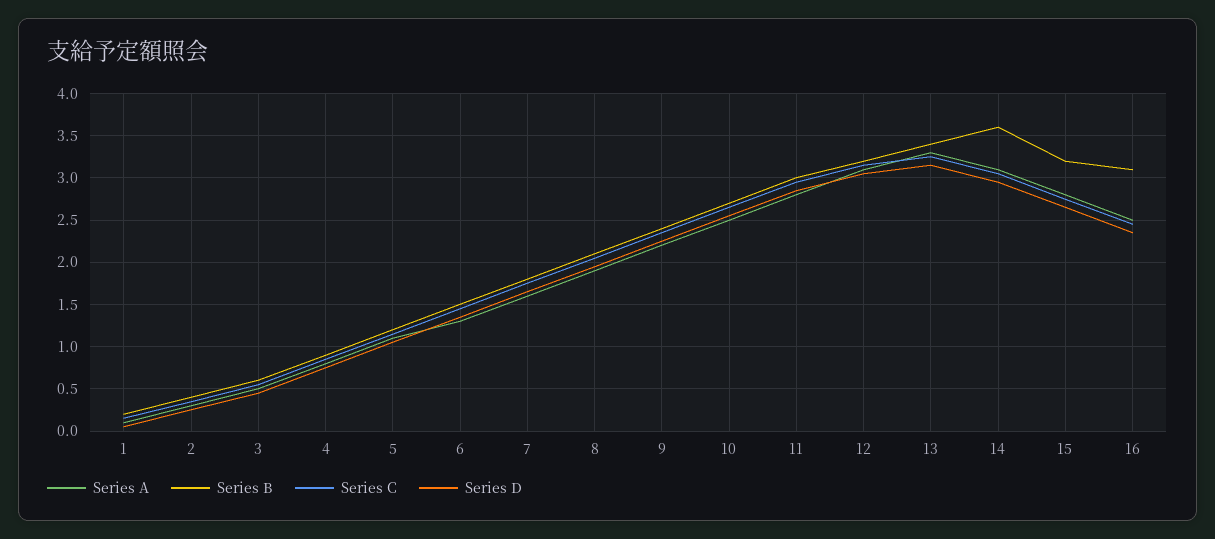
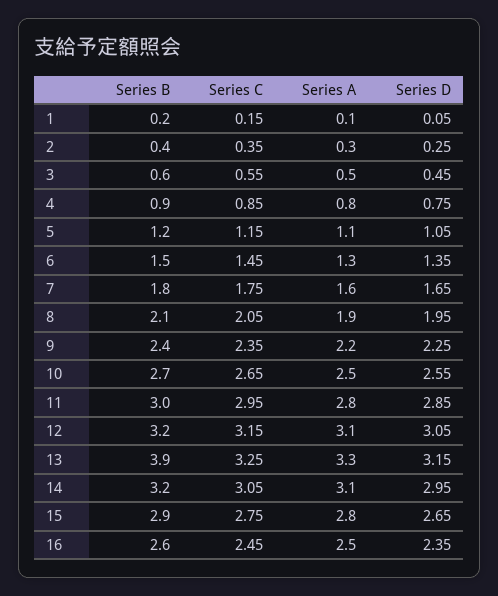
  {
    "Series A": {
      "1": 0.1,
      "2": 0.3,
      "3": 0.5,
      "4": 0.8,
      "5": 1.1,
      "6": 1.3,
      "7": 1.6,
      "8": 1.9,
      "9": 2.2,
      "10": 2.5,
      "11": 2.8,
      "12": 3.1,
      "13": 3.3,
      "14": 3.1,
      "15": 2.8,
      "16": 2.5
    },
    "Series B": {
      "1": 0.2,
      "2": 0.4,
      "3": 0.6,
      "4": 0.9,
      "5": 1.2,
      "6": 1.5,
      "7": 1.8,
      "8": 2.1,
      "9": 2.4,
      "10": 2.7,
      "11": 3,
      "12": 3.2,
-     "13": 3.4,
+     "13": 3.9,
-     "14": 3.6,
+     "14": 3.2,
-     "15": 3.2,
+     "15": 2.9,
-     "16": 3.1
+     "16": 2.6
    },
    "Series C": {
      "1": 0.15,
      "2": 0.35,
      "3": 0.55,
      "4": 0.85,
      "5": 1.15,
      "6": 1.45,
      "7": 1.75,
      "8": 2.05,
      "9": 2.35,
      "10": 2.65,
      "11": 2.95,
      "12": 3.15,
      "13": 3.25,
      "14": 3.05,
      "15": 2.75,
      "16": 2.45
    },
    "Series D": {
      "1": 0.05,
      "2": 0.25,
      "3": 0.45,
      "4": 0.75,
      "5": 1.05,
      "6": 1.35,
      "7": 1.65,
      "8": 1.95,
      "9": 2.25,
      "10": 2.55,
      "11": 2.85,
      "12": 3.05,
      "13": 3.15,
      "14": 2.95,
      "15": 2.65,
      "16": 2.35
    }
  }

